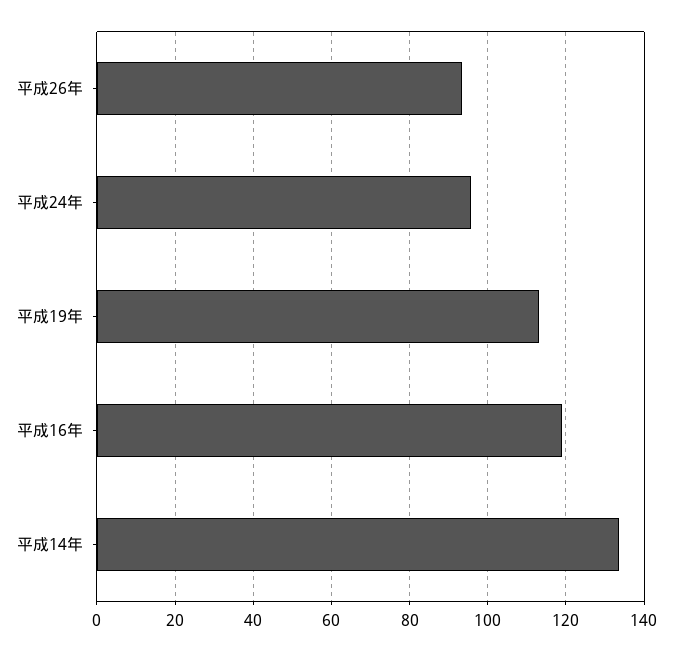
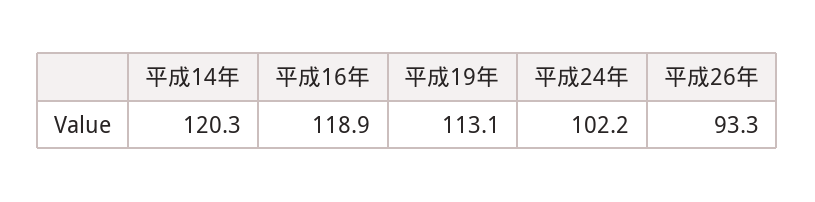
  {
    "平成26年": 93.3,
-   "平成24年": 96,
+   "平成24年": 102.2,
    "平成19年": 113.1,
    "平成16年": 118.9,
-   "平成14年": 134
+   "平成14年": 120.3
  }

